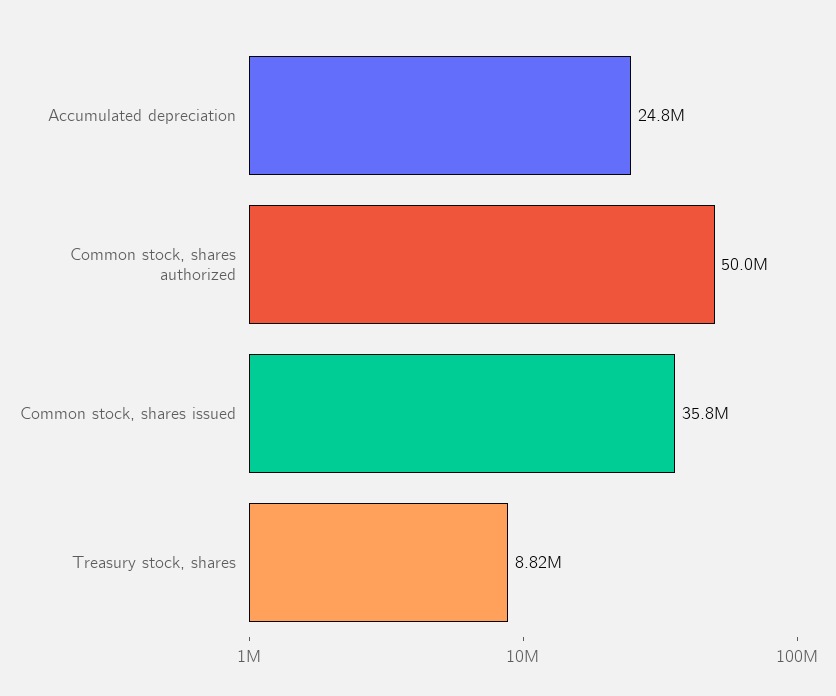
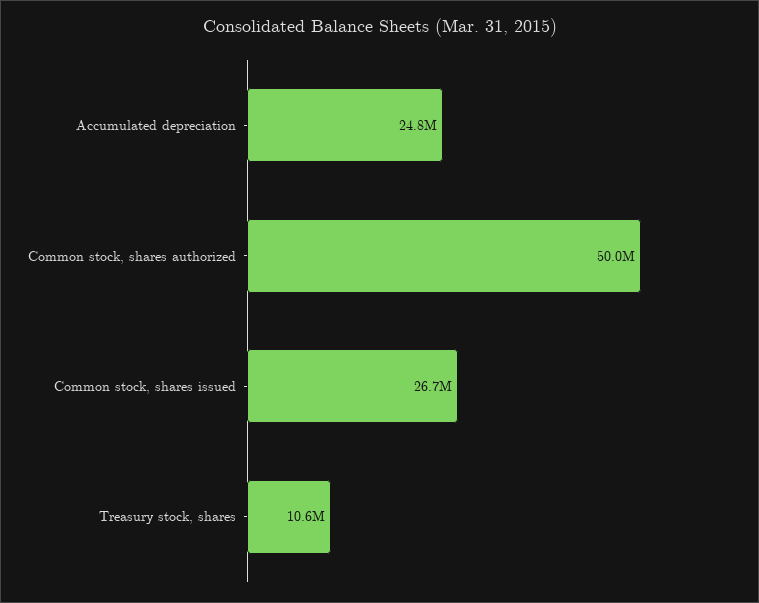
  {
    "Accumulated depreciation": 24800000,
    "Common stock, shares authorized": 50000000,
-   "Common stock, shares issued": 35800000,
+   "Common stock, shares issued": 26700000,
-   "Treasury stock, shares": 8820000
+   "Treasury stock, shares": 10600000
  }

